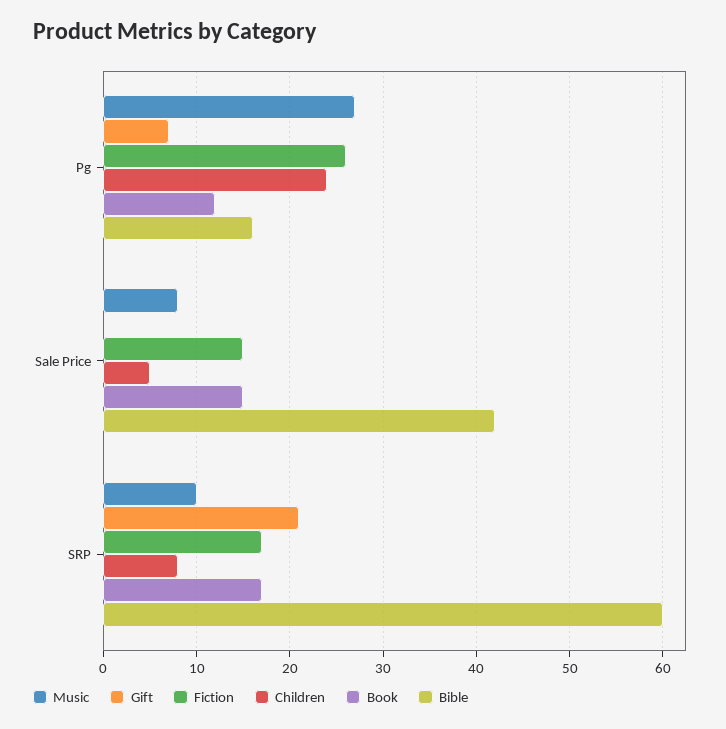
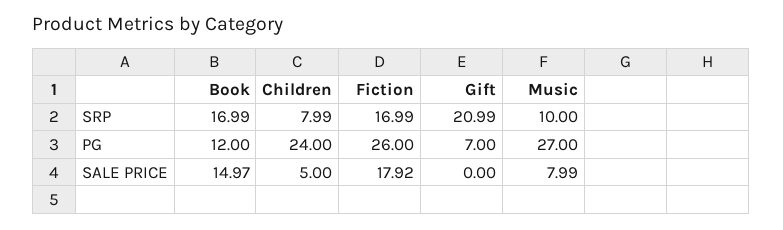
  {
    "Music": {
      "Pg": 27,
      "Sale Price": 7.99,
      "SRP": 10
    },
    "Gift": {
      "Pg": 7,
      "Sale Price": 0,
      "SRP": 20.99
    },
    "Fiction": {
      "Pg": 26,
-     "Sale Price": 15,
+     "Sale Price": 17.92,
      "SRP": 16.99
    },
    "Children": {
      "Pg": 24,
      "Sale Price": 5,
      "SRP": 7.99
    },
    "Book": {
      "Pg": 12,
      "Sale Price": 14.97,
      "SRP": 16.99
-   },
+   }
-   "Bible": {
-     "Pg": 16,
-     "Sale Price": 42,
-     "SRP": 60
-   }
  }

